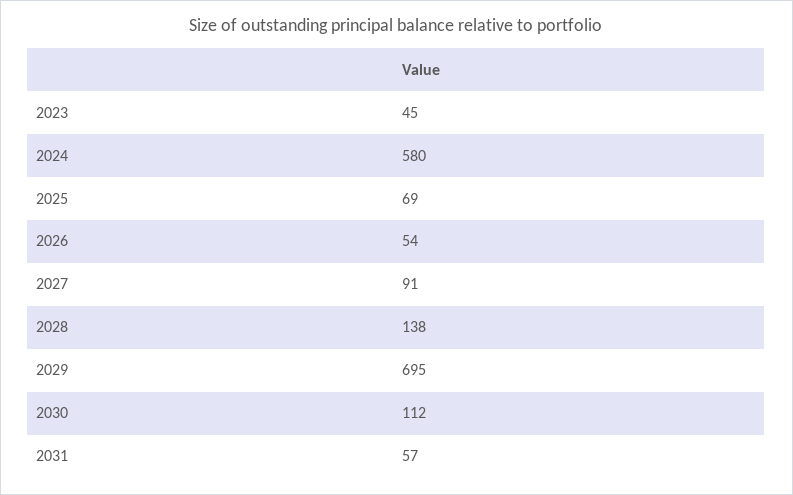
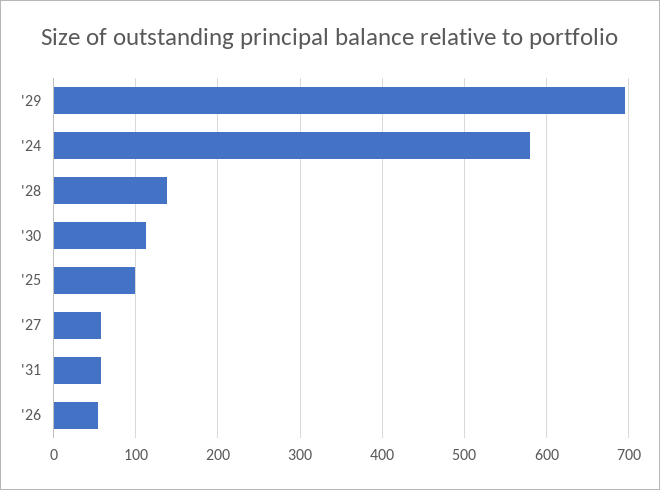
  {
-   "2023": 45,
    "2024": 580,
-   "2025": 69,
+   "2025": 100,
    "2026": 54,
-   "2027": 91,
+   "2027": 60,
    "2028": 138,
    "2029": 695,
    "2030": 112,
    "2031": 57
  }

